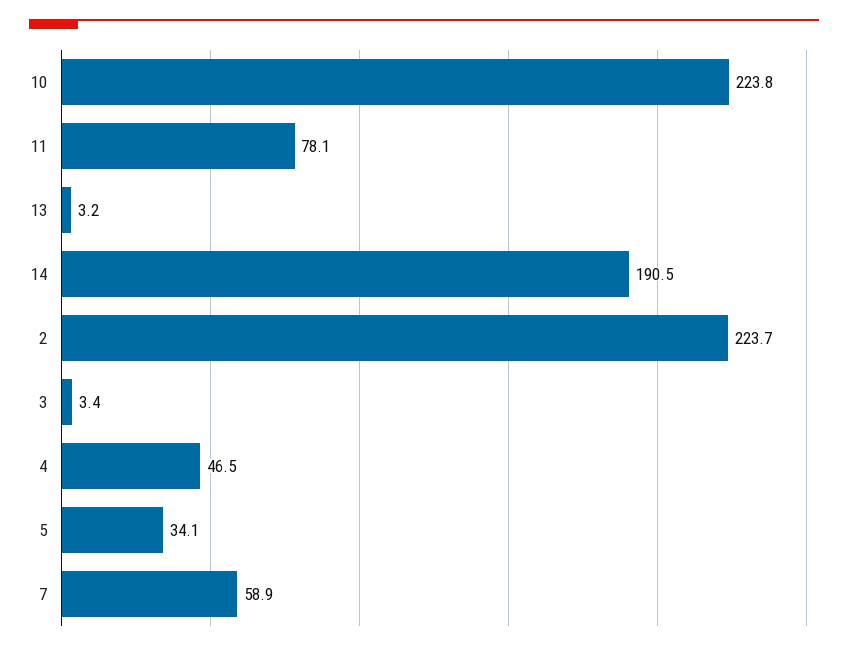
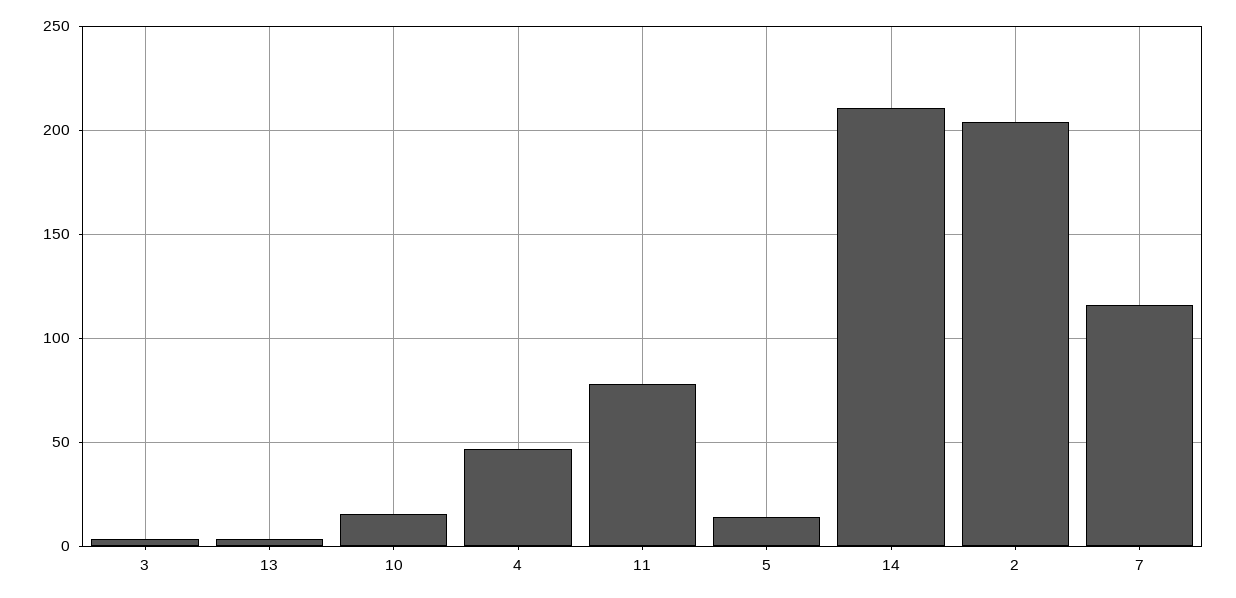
  {
-   "10": 223.8,
+   "10": 15,
    "11": 78.1,
    "13": 3.2,
-   "14": 190.5,
+   "14": 210,
-   "2": 223.7,
+   "2": 205,
    "3": 3.4,
    "4": 46.5,
-   "5": 34.1,
+   "5": 15,
-   "7": 58.9
+   "7": 115
  }

